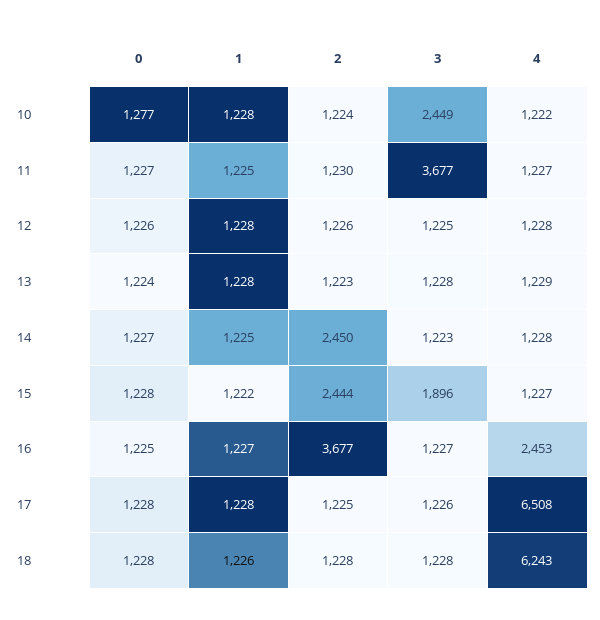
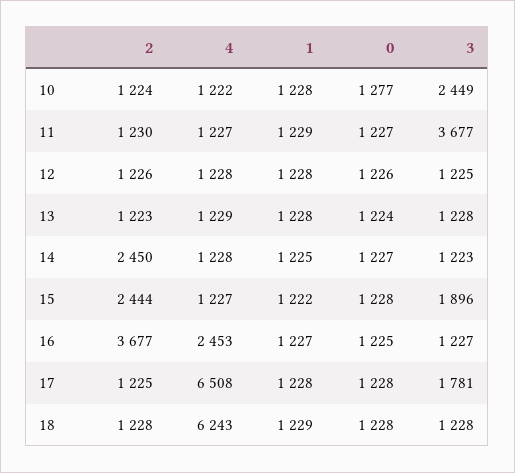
  {
    "0": {
      "10": 1277,
      "11": 1227,
      "12": 1226,
      "13": 1224,
      "14": 1227,
      "15": 1228,
      "16": 1225,
      "17": 1228,
      "18": 1228
    },
    "1": {
      "10": 1228,
-     "11": 1225,
+     "11": 1229,
      "12": 1228,
      "13": 1228,
      "14": 1225,
      "15": 1222,
      "16": 1227,
      "17": 1228,
-     "18": 1226
+     "18": 1229
    },
    "2": {
      "10": 1224,
      "11": 1230,
      "12": 1226,
      "13": 1223,
      "14": 2450,
      "15": 2444,
      "16": 3677,
      "17": 1225,
      "18": 1228
    },
    "3": {
      "10": 2449,
      "11": 3677,
      "12": 1225,
      "13": 1228,
      "14": 1223,
      "15": 1896,
      "16": 1227,
-     "17": 1226,
+     "17": 1781,
      "18": 1228
    },
    "4": {
      "10": 1222,
      "11": 1227,
      "12": 1228,
      "13": 1229,
      "14": 1228,
      "15": 1227,
      "16": 2453,
      "17": 6508,
      "18": 6243
    }
  }

